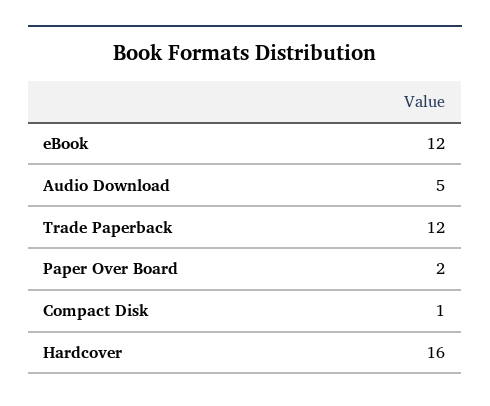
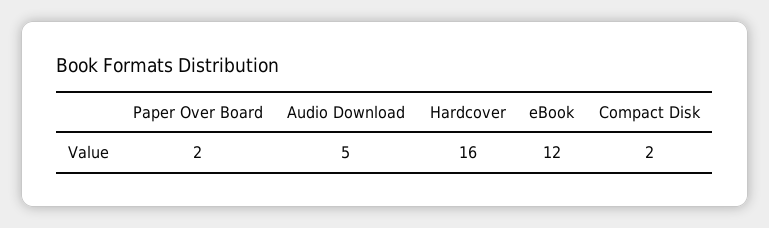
  {
    "eBook": 12,
    "Audio Download": 5,
-   "Trade Paperback": 12,
    "Paper Over Board": 2,
-   "Compact Disk": 1,
+   "Compact Disk": 2,
    "Hardcover": 16
  }

